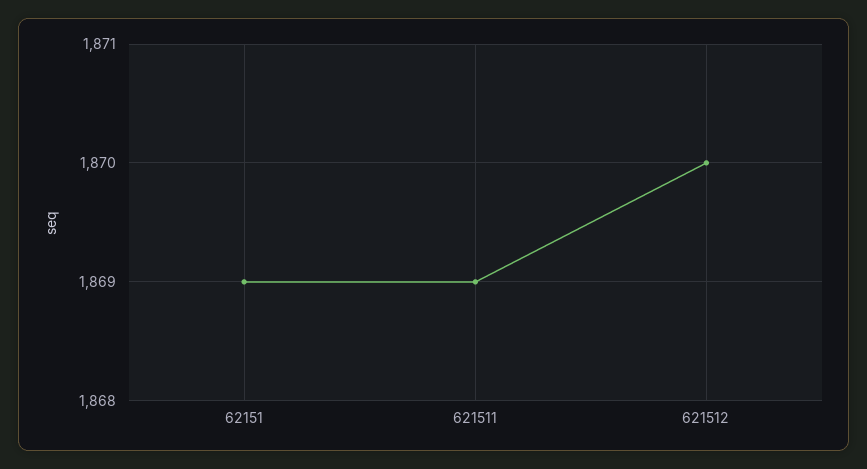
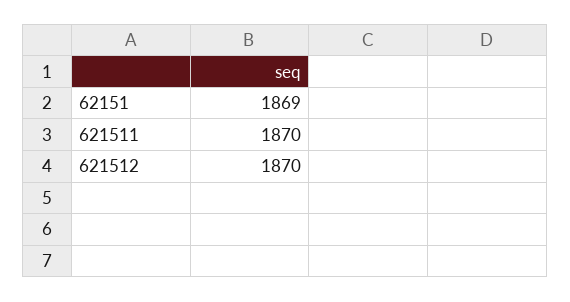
  {
    "62151": 1869,
-   "621511": 1869,
+   "621511": 1870,
    "621512": 1870
  }

